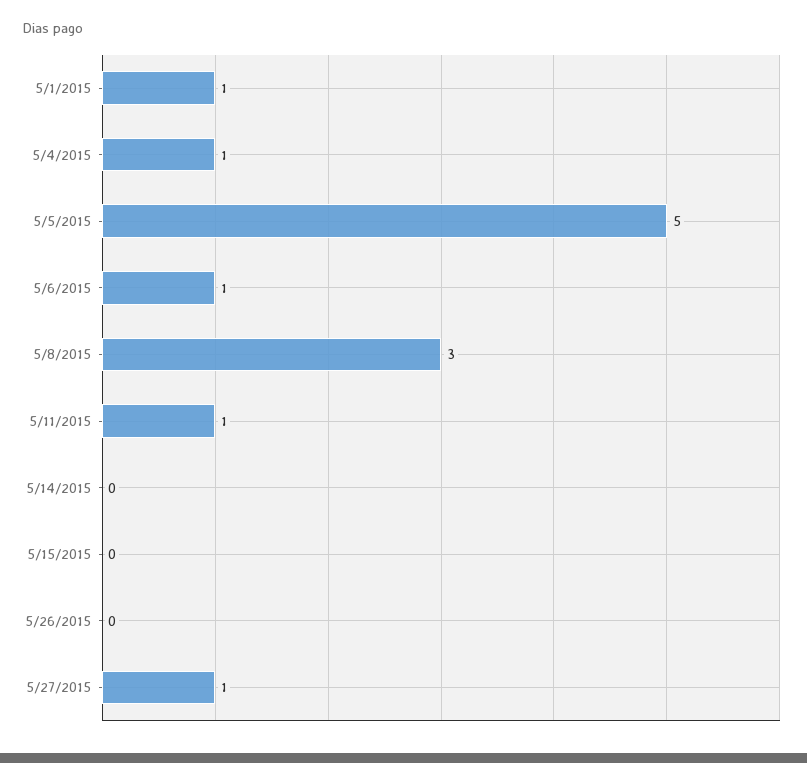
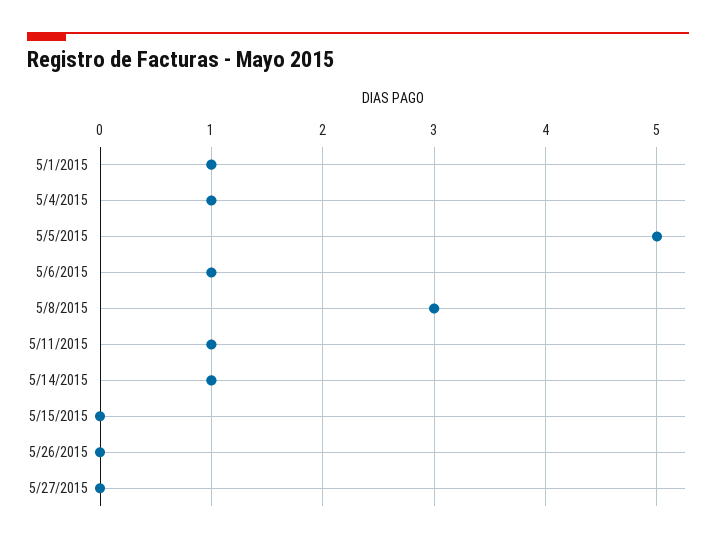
  {
    "5/1/2015": 1,
    "5/4/2015": 1,
    "5/5/2015": 5,
    "5/6/2015": 1,
    "5/8/2015": 3,
    "5/11/2015": 1,
-   "5/14/2015": 0,
+   "5/14/2015": 1,
    "5/15/2015": 0,
    "5/26/2015": 0,
-   "5/27/2015": 1
+   "5/27/2015": 0
  }

